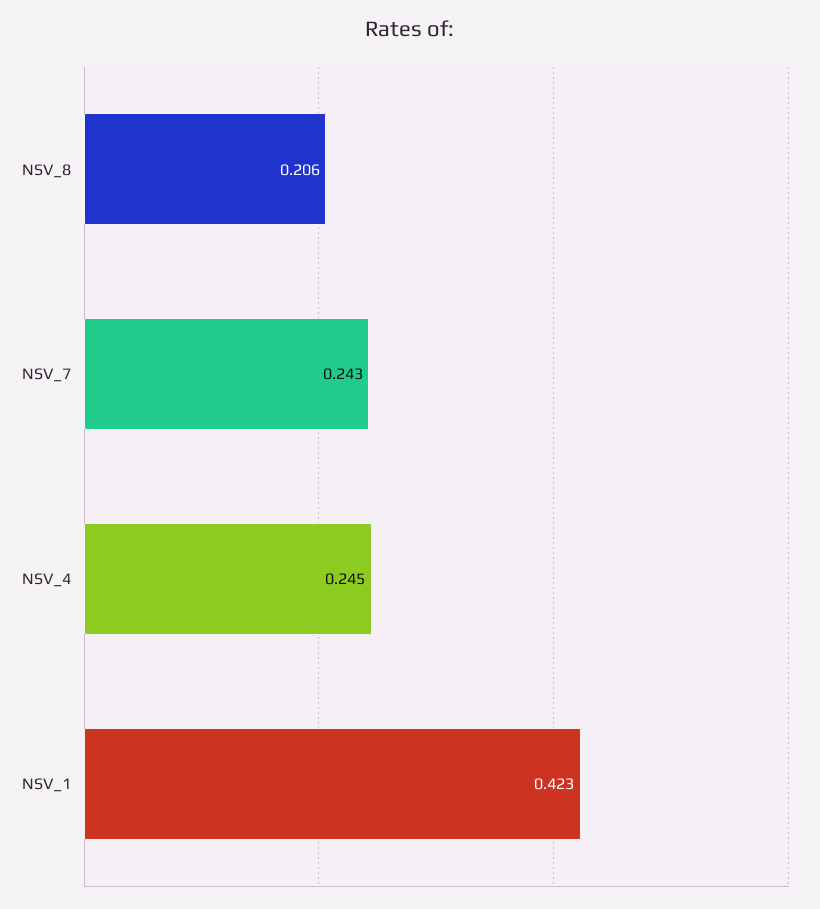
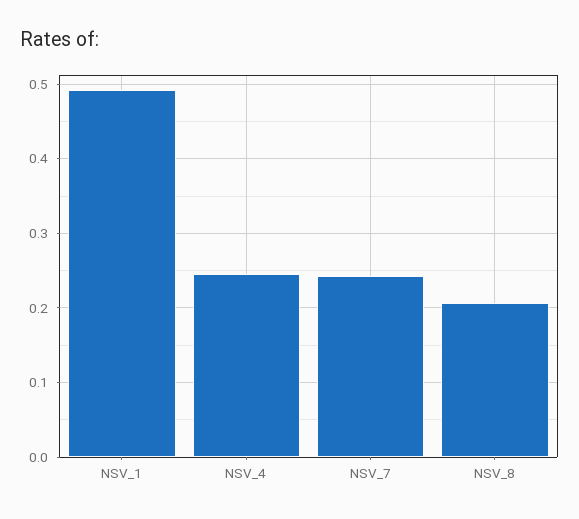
  {
    "NSV_8": 0.206,
    "NSV_7": 0.243,
    "NSV_4": 0.245,
-   "NSV_1": 0.423
+   "NSV_1": 0.49
  }

